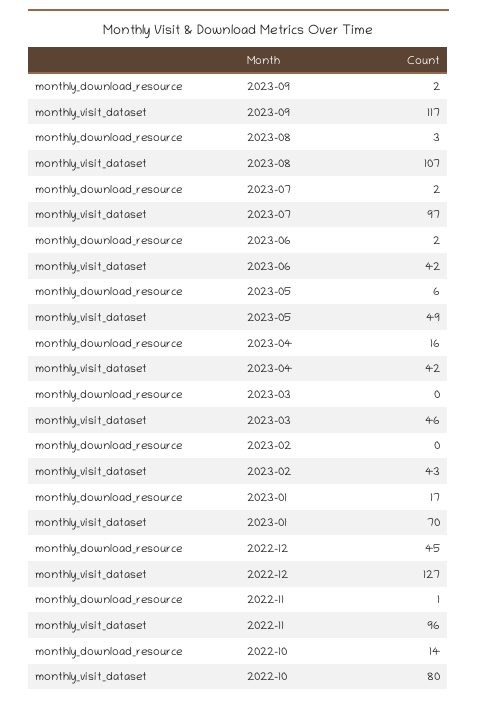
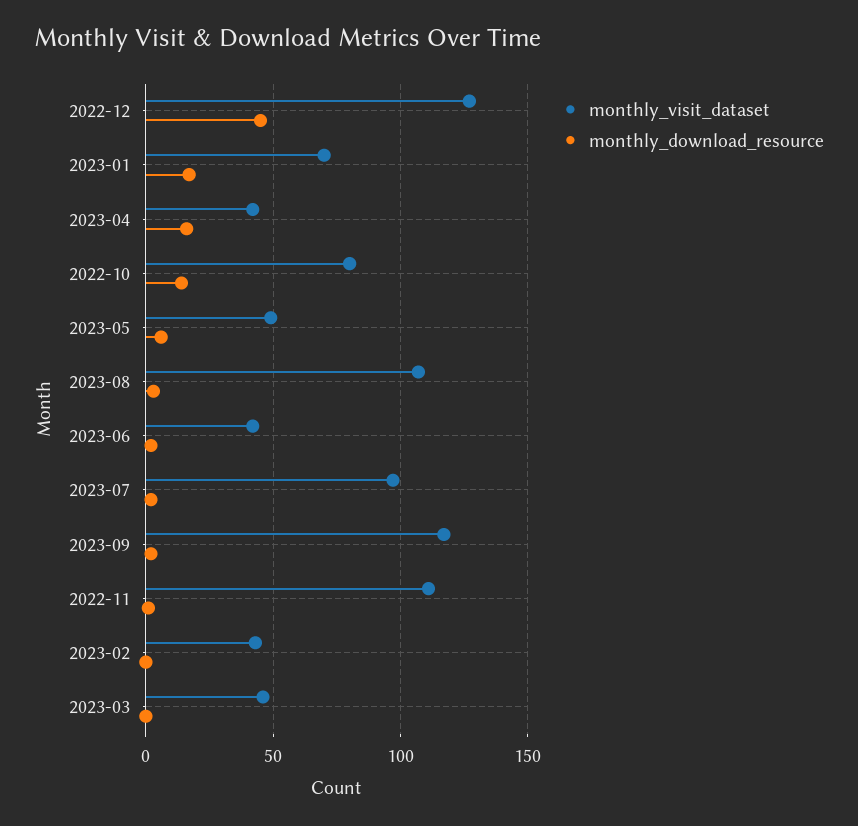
  {
    "monthly_download_resource": {
      "2023-09": 2,
      "2023-08": 3,
      "2023-07": 2,
      "2023-06": 2,
      "2023-05": 6,
      "2023-04": 16,
      "2023-03": 0,
      "2023-02": 0,
      "2023-01": 17,
      "2022-12": 45,
      "2022-11": 1,
      "2022-10": 14
    },
    "monthly_visit_dataset": {
      "2023-09": 117,
      "2023-08": 107,
      "2023-07": 97,
      "2023-06": 42,
      "2023-05": 49,
      "2023-04": 42,
      "2023-03": 46,
      "2023-02": 43,
      "2023-01": 70,
      "2022-12": 127,
-     "2022-11": 96,
+     "2022-11": 110,
      "2022-10": 80
    }
  }

